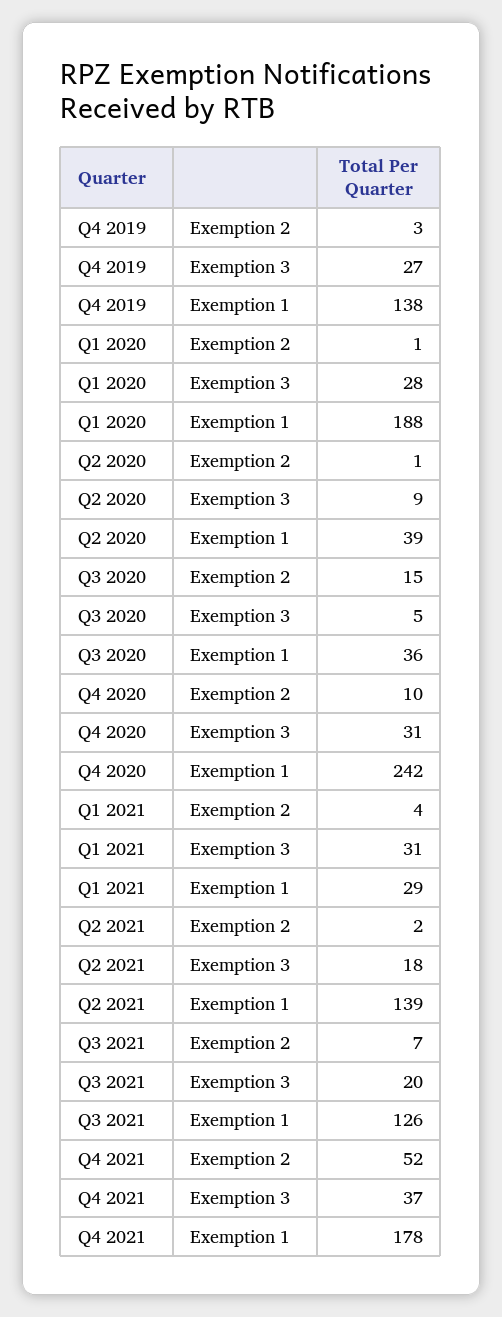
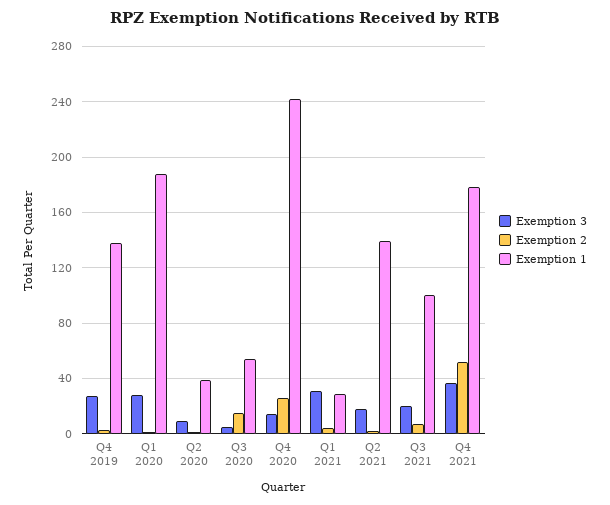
  {
    "Exemption 2": {
      "Q4 2019": 3,
      "Q1 2020": 1,
      "Q2 2020": 1,
      "Q3 2020": 15,
-     "Q4 2020": 10,
+     "Q4 2020": 25,
      "Q1 2021": 4,
      "Q2 2021": 2,
      "Q3 2021": 7,
      "Q4 2021": 52
    },
    "Exemption 3": {
      "Q4 2019": 27,
      "Q1 2020": 28,
      "Q2 2020": 9,
      "Q3 2020": 5,
-     "Q4 2020": 31,
+     "Q4 2020": 15,
      "Q1 2021": 31,
      "Q2 2021": 18,
      "Q3 2021": 20,
      "Q4 2021": 37
    },
    "Exemption 1": {
      "Q4 2019": 138,
      "Q1 2020": 188,
      "Q2 2020": 39,
-     "Q3 2020": 36,
+     "Q3 2020": 55,
      "Q4 2020": 242,
      "Q1 2021": 29,
      "Q2 2021": 139,
-     "Q3 2021": 126,
+     "Q3 2021": 100,
      "Q4 2021": 178
    }
  }

